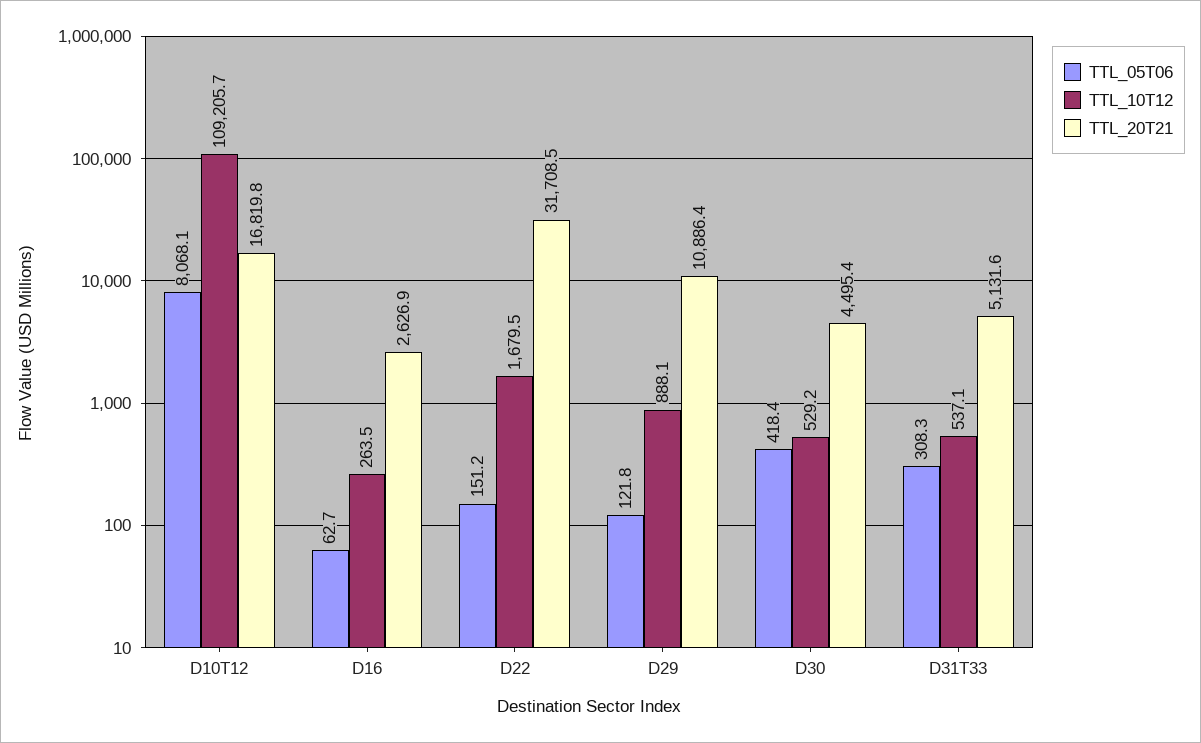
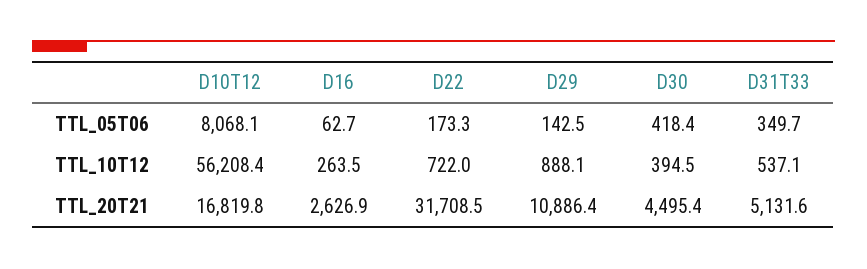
  {
    "TTL_05T06": {
      "D10T12": 8068.1,
      "D16": 62.7,
-     "D22": 151.2,
+     "D22": 173.3,
-     "D29": 121.8,
+     "D29": 142.5,
      "D30": 418.4,
-     "D31T33": 308.3
+     "D31T33": 349.7
    },
    "TTL_10T12": {
-     "D10T12": 109205.7,
+     "D10T12": 56208.4,
      "D16": 263.5,
-     "D22": 1679.5,
+     "D22": 722,
      "D29": 888.1,
-     "D30": 529.2,
+     "D30": 394.5,
      "D31T33": 537.1
    },
    "TTL_20T21": {
      "D10T12": 16819.8,
      "D16": 2626.9,
      "D22": 31708.5,
      "D29": 10886.4,
      "D30": 4495.4,
      "D31T33": 5131.6
    }
  }

